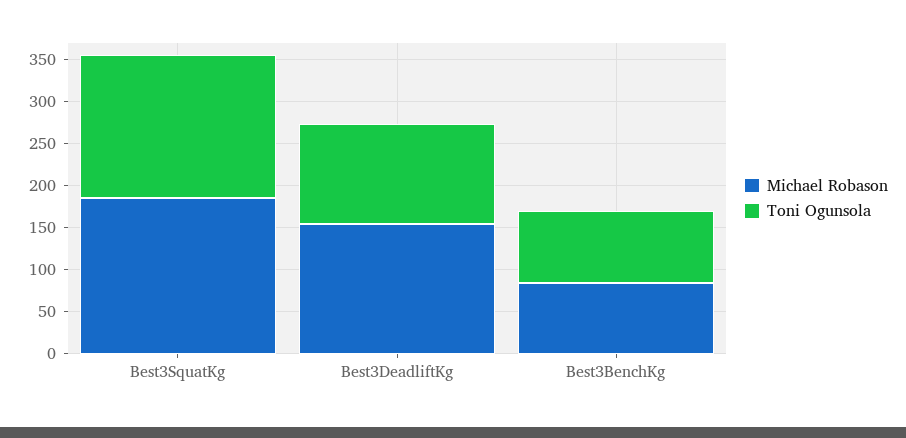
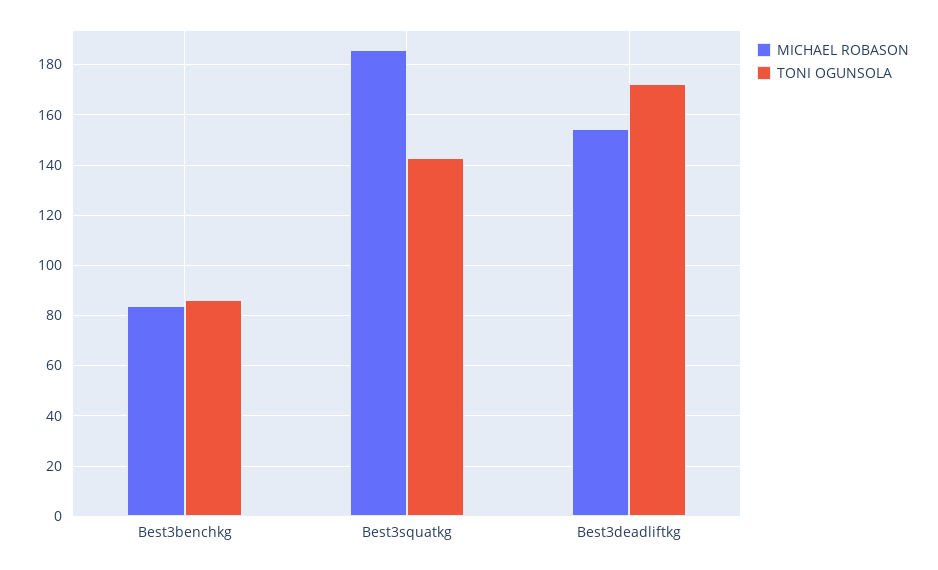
  {
    "Michael Robason": {
      "Best3SquatKg": 185,
      "Best3DeadliftKg": 155,
      "Best3BenchKg": 85
    },
    "Toni Ogunsola": {
-     "Best3SquatKg": 170,
+     "Best3SquatKg": 142.5,
-     "Best3DeadliftKg": 120,
+     "Best3DeadliftKg": 172.5,
      "Best3BenchKg": 85
    }
  }

